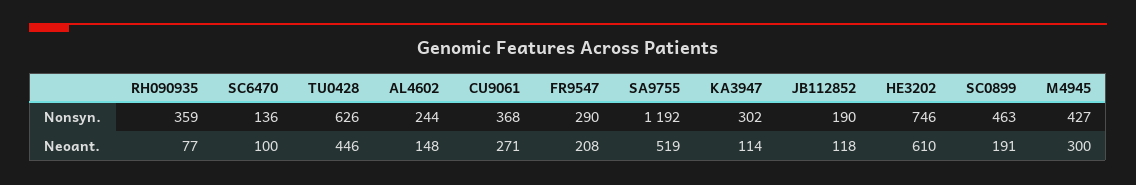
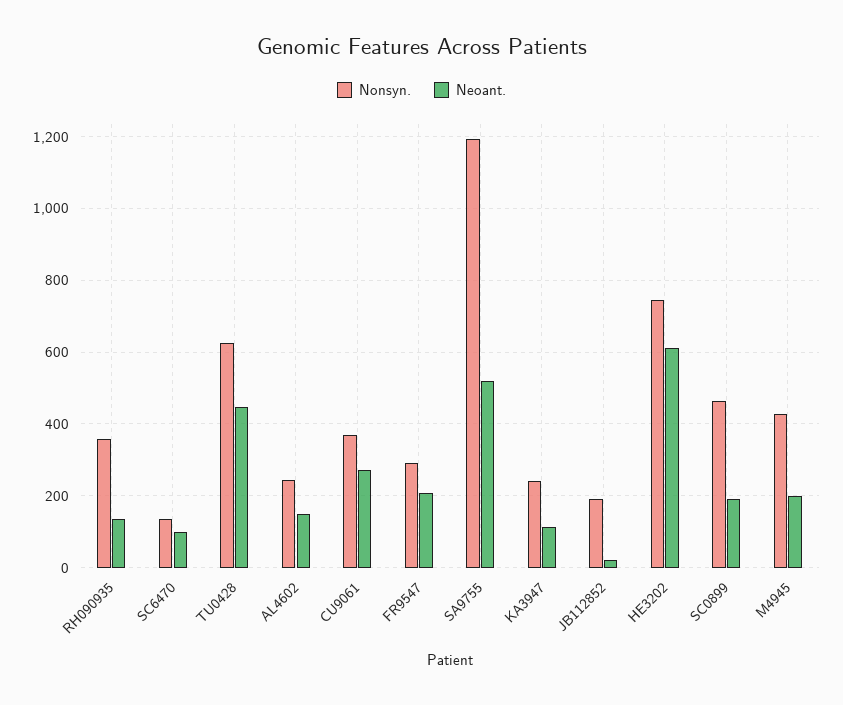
  {
    "Nonsyn.": {
      "RH090935": 359,
      "SC6470": 136,
      "TU0428": 626,
      "AL4602": 244,
      "CU9061": 368,
      "FR9547": 290,
      "SA9755": 1192,
-     "KA3947": 302,
+     "KA3947": 240,
      "JB112852": 190,
      "HE3202": 746,
      "SC0899": 463,
      "M4945": 427
    },
    "Neoant.": {
-     "RH090935": 77,
+     "RH090935": 140,
      "SC6470": 100,
      "TU0428": 446,
      "AL4602": 148,
      "CU9061": 271,
      "FR9547": 208,
      "SA9755": 519,
      "KA3947": 114,
-     "JB112852": 118,
+     "JB112852": 20,
      "HE3202": 610,
      "SC0899": 191,
-     "M4945": 300
+     "M4945": 200
    }
  }

